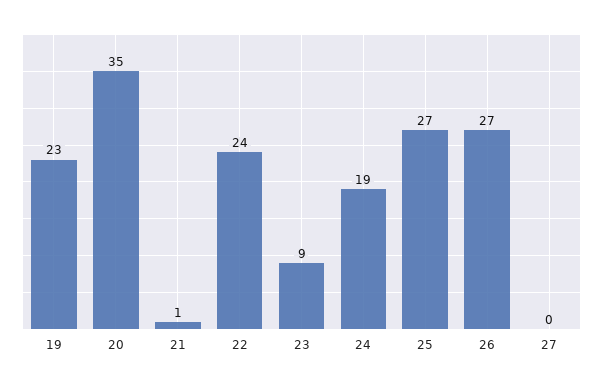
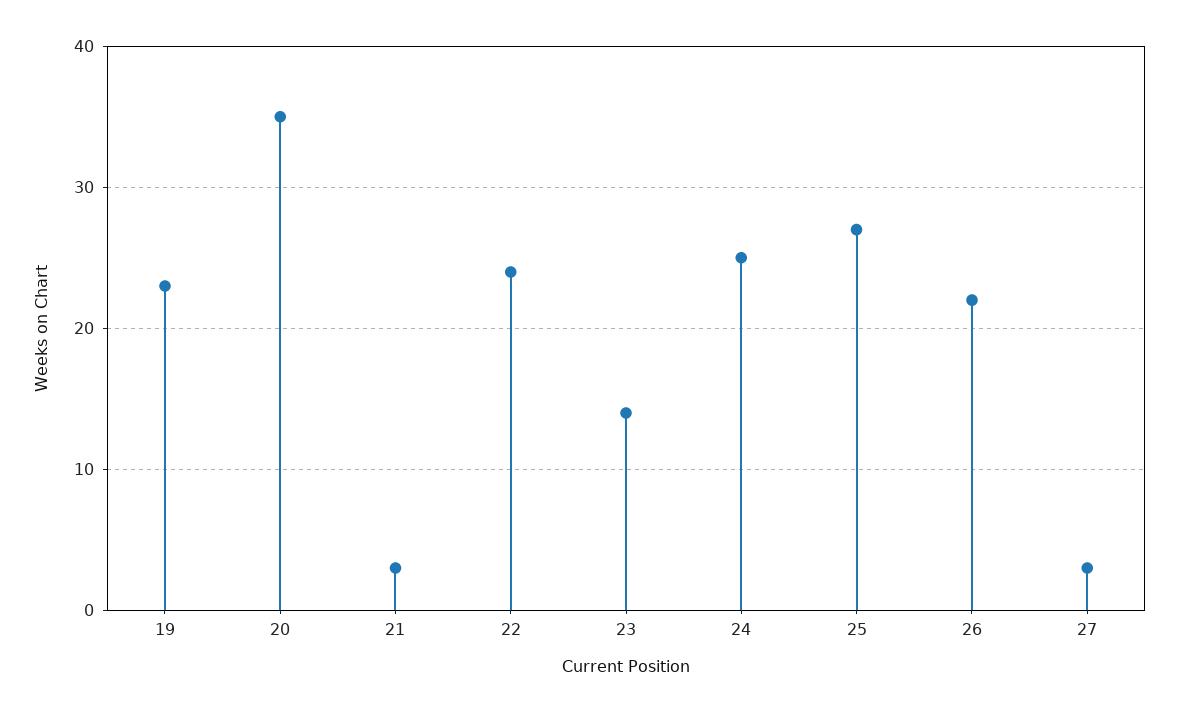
  {
    "19": 23,
    "20": 35,
-   "21": 1,
+   "21": 3,
    "22": 24,
-   "23": 9,
+   "23": 14,
-   "24": 19,
+   "24": 25,
    "25": 27,
-   "26": 27,
+   "26": 22,
-   "27": 0
+   "27": 3
  }

